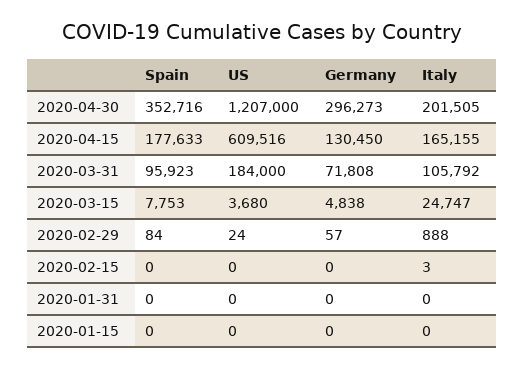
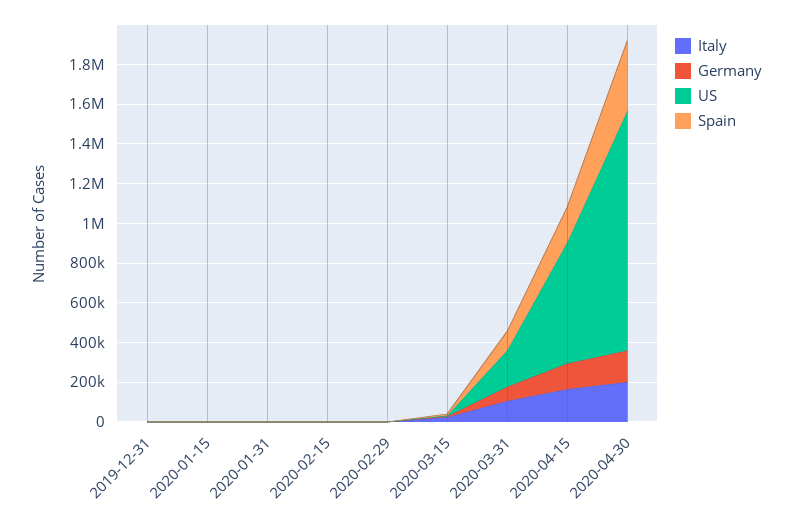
  {
    "Spain": {
      "2020-04-30": 352716,
      "2020-04-15": 177633,
      "2020-03-31": 95923,
      "2020-03-15": 7753,
      "2020-02-29": 84,
      "2020-02-15": 0,
      "2020-01-31": 0,
-     "2020-01-15": 0
+     "2020-01-15": 0,
+     "2019-12-31": 0
    },
    "US": {
      "2020-04-30": 1207000,
      "2020-04-15": 609516,
      "2020-03-31": 184000,
      "2020-03-15": 3680,
      "2020-02-29": 24,
      "2020-02-15": 0,
      "2020-01-31": 0,
-     "2020-01-15": 0
+     "2020-01-15": 0,
+     "2019-12-31": 0
    },
    "Germany": {
-     "2020-04-30": 296273,
+     "2020-04-30": 150000,
      "2020-04-15": 130450,
      "2020-03-31": 71808,
      "2020-03-15": 4838,
      "2020-02-29": 57,
      "2020-02-15": 0,
      "2020-01-31": 0,
-     "2020-01-15": 0
+     "2020-01-15": 0,
+     "2019-12-31": 0
    },
    "Italy": {
      "2020-04-30": 201505,
      "2020-04-15": 165155,
      "2020-03-31": 105792,
      "2020-03-15": 24747,
      "2020-02-29": 888,
      "2020-02-15": 3,
      "2020-01-31": 0,
-     "2020-01-15": 0
+     "2020-01-15": 0,
+     "2019-12-31": 0
    }
  }

